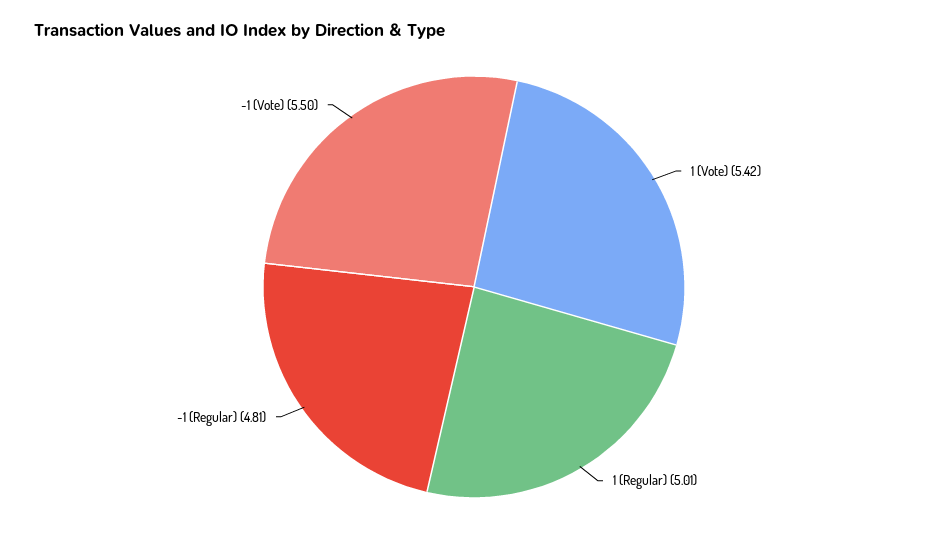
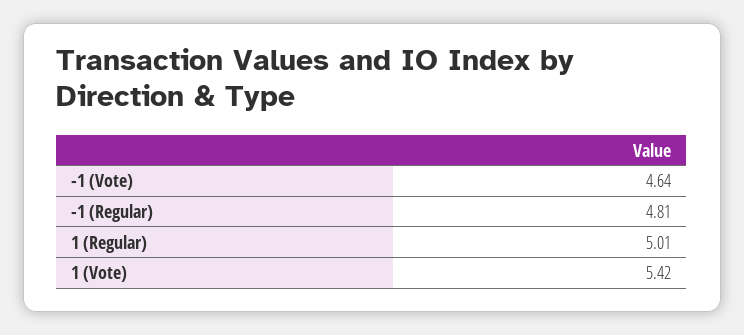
  {
    "1 (Vote)": 5.42,
    "1 (Regular)": 5.01,
    "-1 (Regular)": 4.81,
-   "-1 (Vote)": 5.5
+   "-1 (Vote)": 4.64
  }

